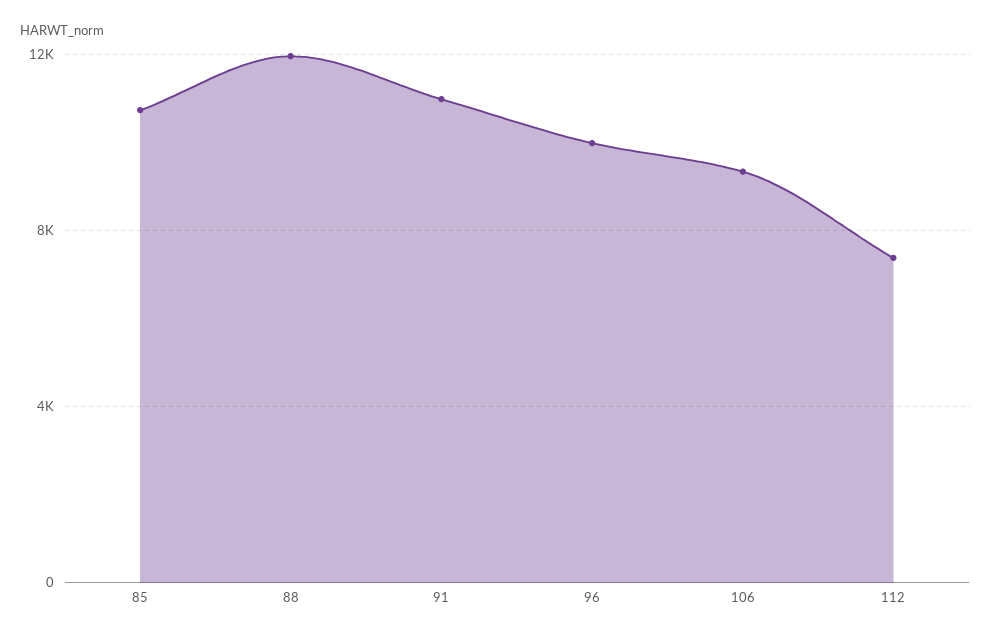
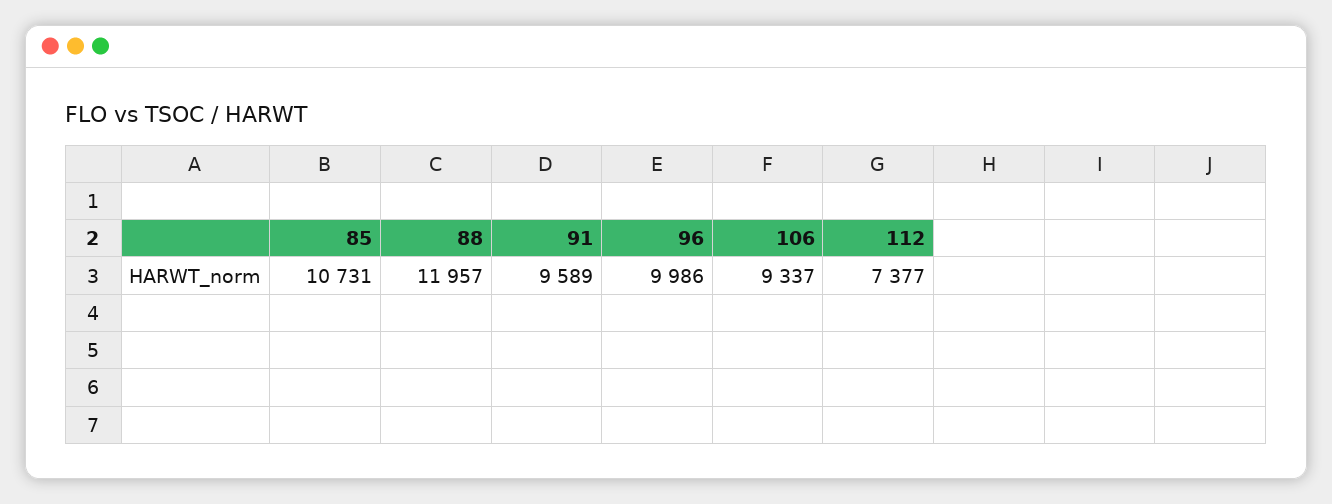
  {
    "85": 10731,
    "88": 11957,
-   "91": 11000,
+   "91": 9589,
    "96": 9986,
    "106": 9337,
    "112": 7377
  }

